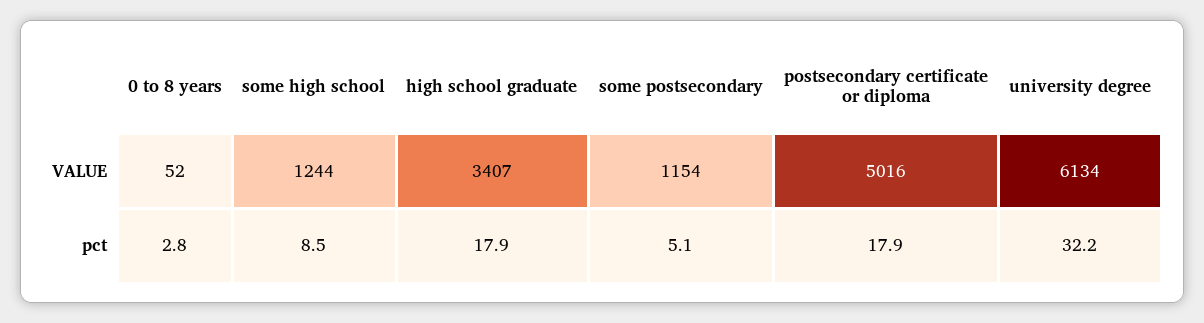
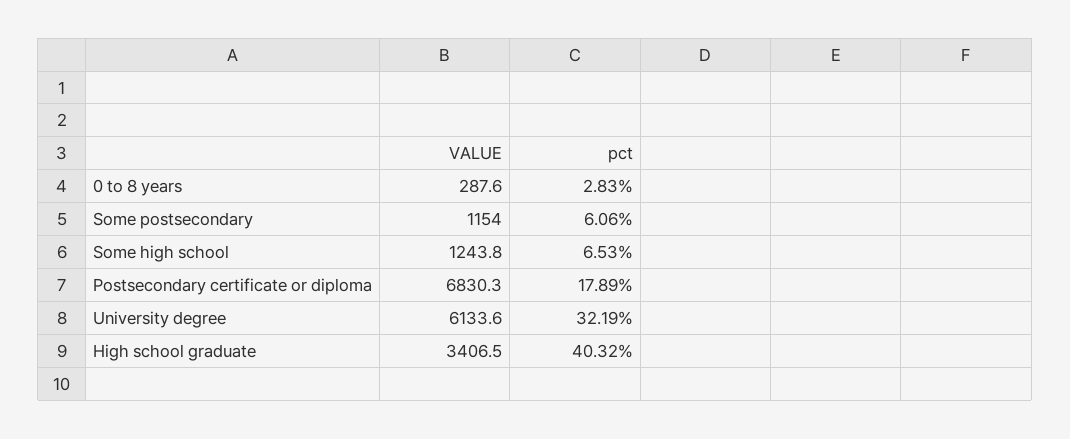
  {
    "0 to 8 years": {
-     "VALUE": 52,
+     "VALUE": 287.6,
      "pct": 2.83
    },
    "some high school": {
      "VALUE": 1243.8,
-     "pct": 8.5
+     "pct": 6.53
    },
    "high school graduate": {
      "VALUE": 3406.5,
-     "pct": 17.9
+     "pct": 40.32
    },
    "some postsecondary": {
      "VALUE": 1154,
-     "pct": 5.1
+     "pct": 6.06
    },
    "postsecondary certificate or diploma": {
-     "VALUE": 5016,
+     "VALUE": 6830.3,
      "pct": 17.89
    },
    "university degree": {
      "VALUE": 6133.6,
      "pct": 32.19
    }
  }

